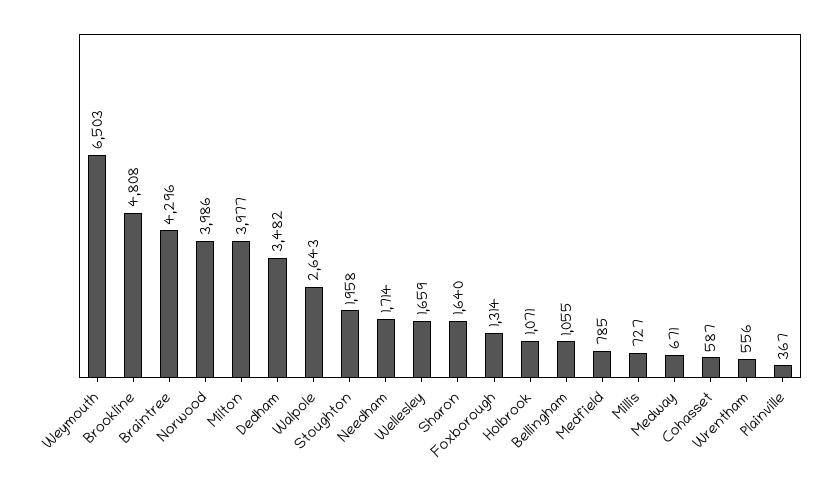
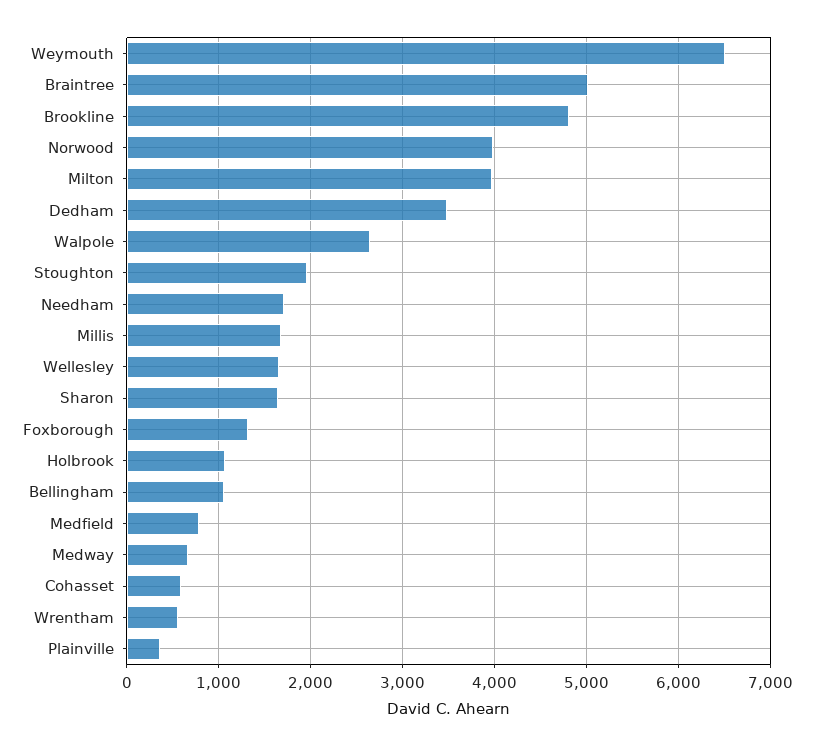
  {
    "Weymouth": 6503,
    "Brookline": 4808,
-   "Braintree": 4296,
+   "Braintree": 5000,
    "Norwood": 3986,
    "Milton": 3977,
    "Dedham": 3482,
    "Walpole": 2643,
    "Stoughton": 1958,
    "Needham": 1714,
    "Wellesley": 1659,
    "Sharon": 1640,
    "Foxborough": 1314,
    "Holbrook": 1071,
    "Bellingham": 1055,
    "Medfield": 785,
-   "Millis": 727,
+   "Millis": 1700,
    "Medway": 671,
    "Cohasset": 587,
    "Wrentham": 556,
    "Plainville": 367
  }

